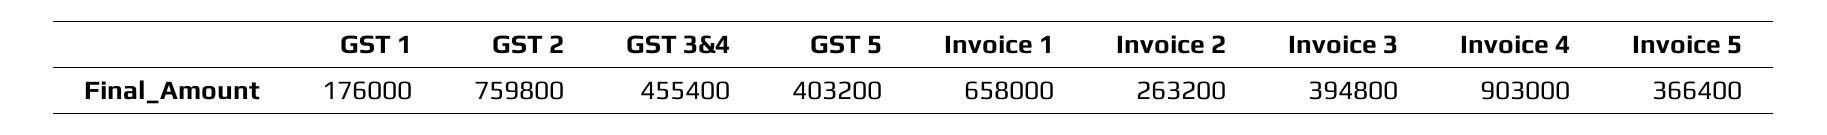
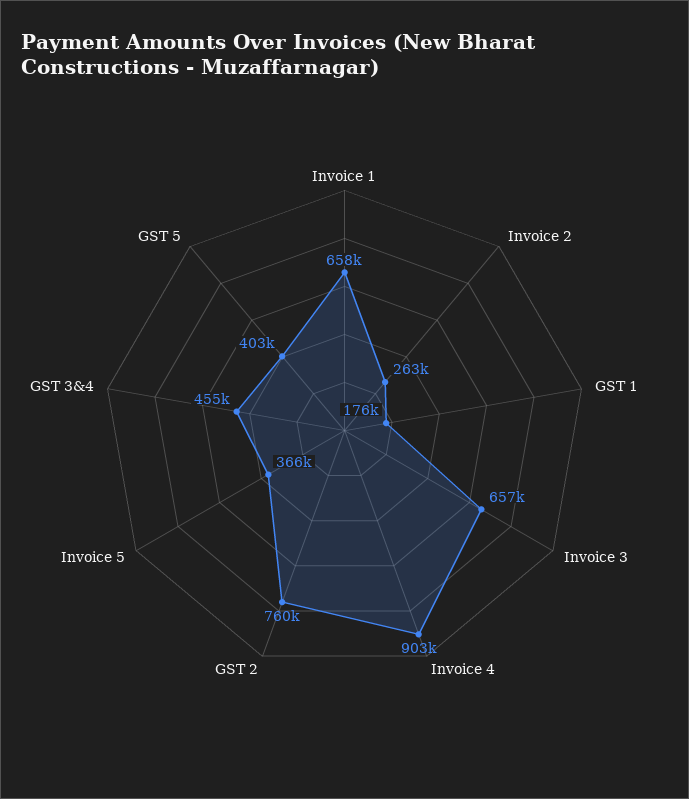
  {
    "GST 1": 176000,
    "GST 2": 759800,
    "GST 3&4": 455400,
    "GST 5": 403200,
    "Invoice 1": 658000,
    "Invoice 2": 263200,
-   "Invoice 3": 394800,
+   "Invoice 3": 657000,
    "Invoice 4": 903000,
    "Invoice 5": 366400
  }

